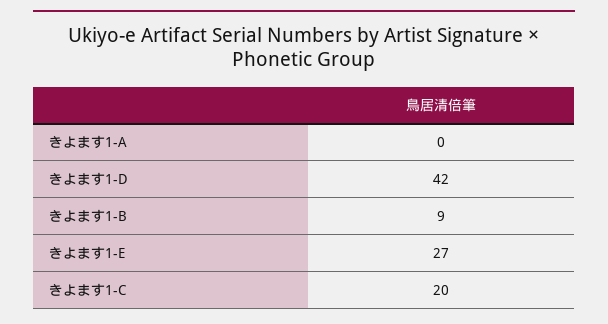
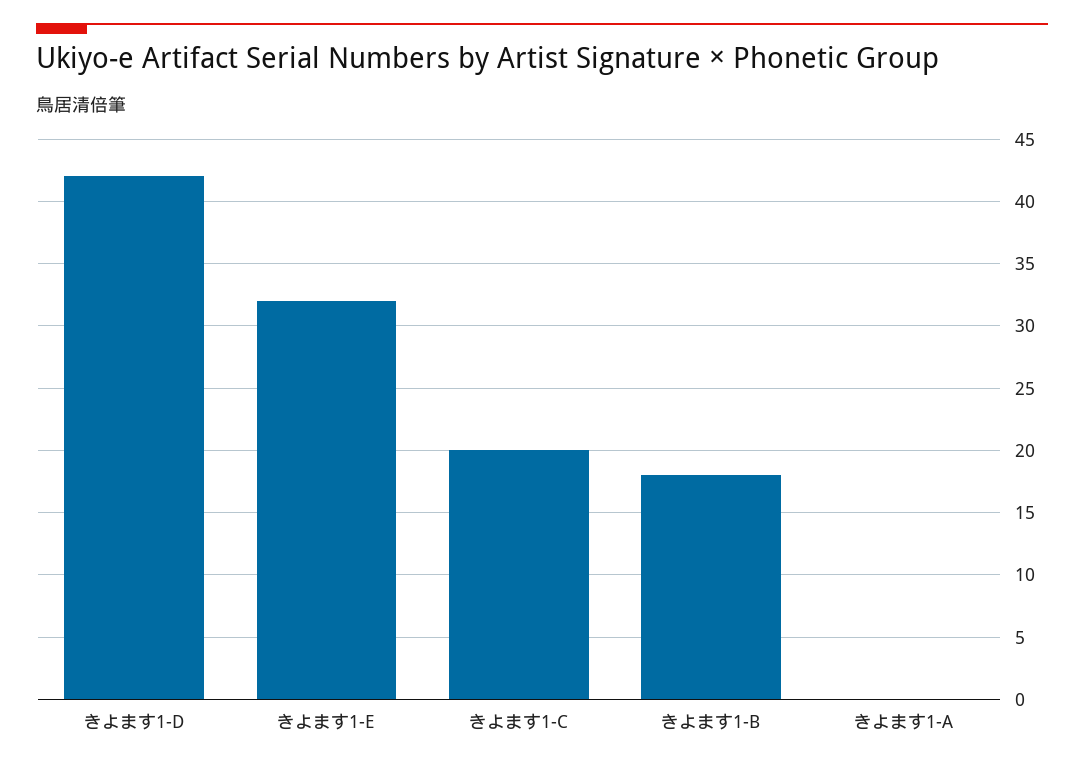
  {
    "きよます1-A": 0,
    "きよます1-D": 42,
-   "きよます1-B": 9,
+   "きよます1-B": 18,
-   "きよます1-E": 27,
+   "きよます1-E": 32,
    "きよます1-C": 20
  }

